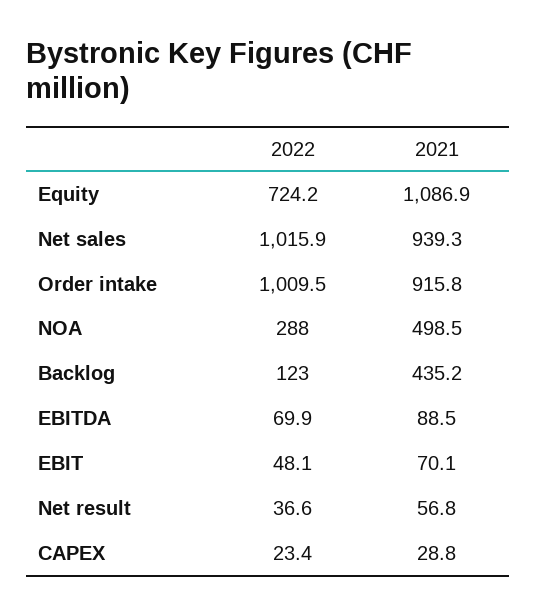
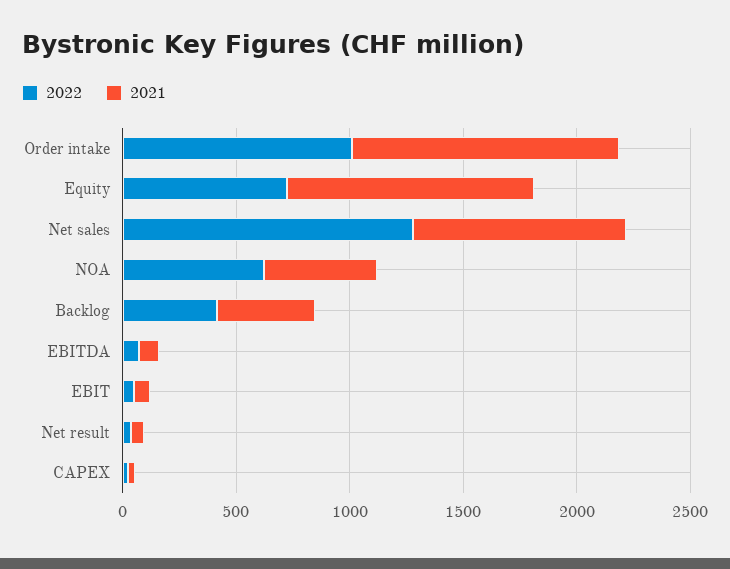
  {
    "2022": {
      "Equity": 724.2,
-     "Net sales": 1015.9,
+     "Net sales": 1300,
      "Order intake": 1009.5,
-     "NOA": 288,
+     "NOA": 600,
-     "Backlog": 123,
+     "Backlog": 400,
      "EBITDA": 69.9,
      "EBIT": 48.1,
      "Net result": 36.6,
      "CAPEX": 23.4
    },
    "2021": {
      "Equity": 1086.9,
      "Net sales": 939.3,
-     "Order intake": 915.8,
+     "Order intake": 1200,
      "NOA": 498.5,
      "Backlog": 435.2,
      "EBITDA": 88.5,
      "EBIT": 70.1,
      "Net result": 56.8,
      "CAPEX": 28.8
    }
  }

